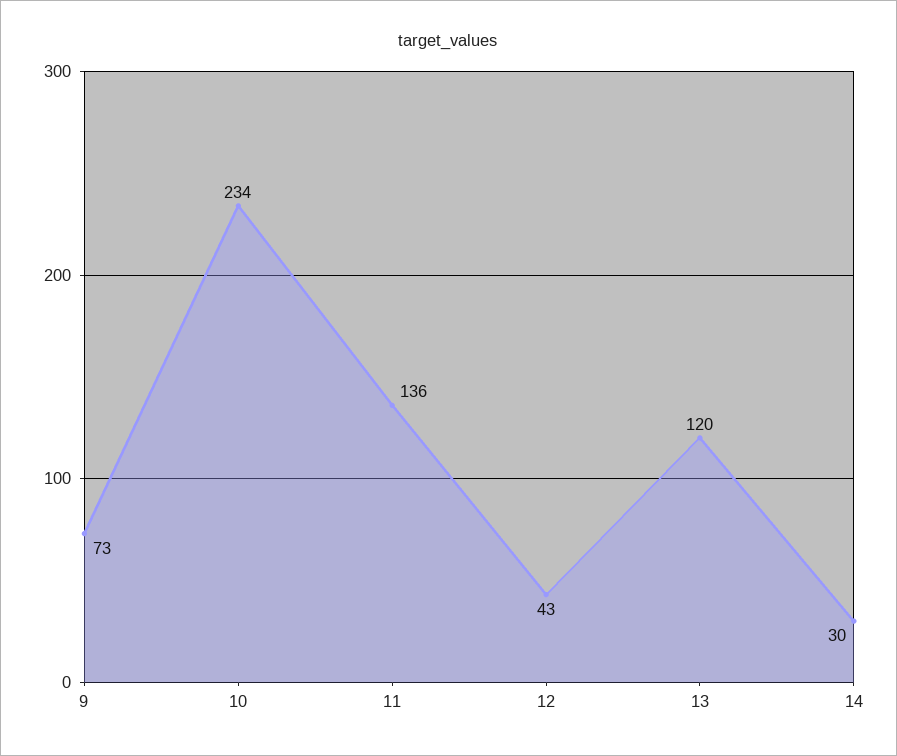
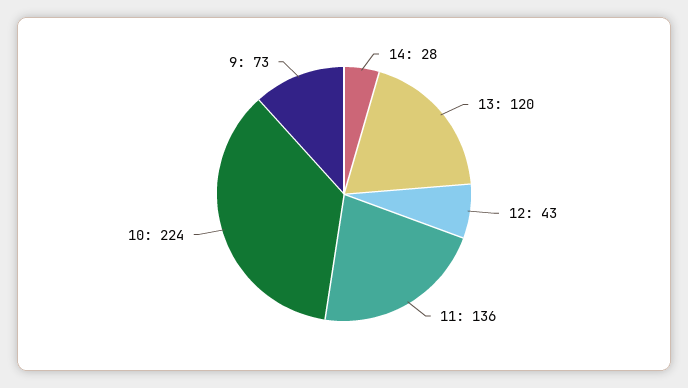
  {
    "9": 73,
-   "10": 234,
+   "10": 224,
    "11": 136,
    "12": 43,
    "13": 120,
-   "14": 30
+   "14": 28
  }

